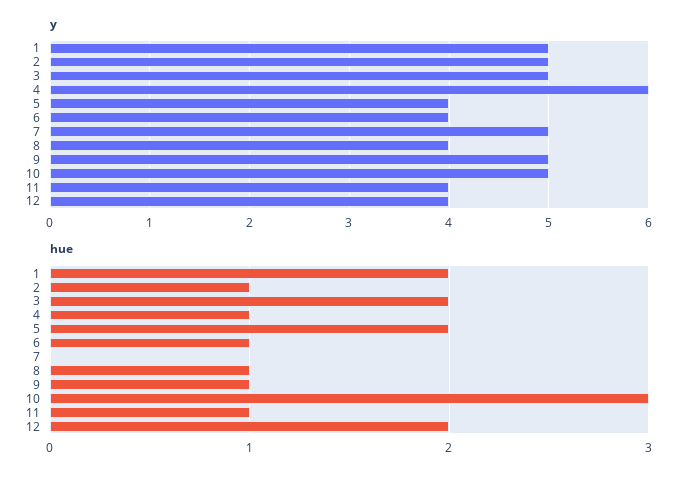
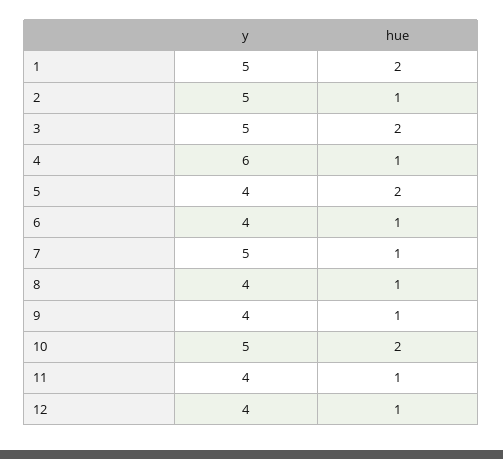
  {
    "y": {
      "1": 5,
      "2": 5,
      "3": 5,
      "4": 6,
      "5": 4,
      "6": 4,
      "7": 5,
      "8": 4,
-     "9": 5,
+     "9": 4,
      "10": 5,
      "11": 4,
      "12": 4
    },
    "hue": {
      "1": 2,
      "2": 1,
      "3": 2,
      "4": 1,
      "5": 2,
      "6": 1,
-     "7": 0,
+     "7": 1,
      "8": 1,
      "9": 1,
-     "10": 3,
+     "10": 2,
      "11": 1,
-     "12": 2
+     "12": 1
    }
  }

